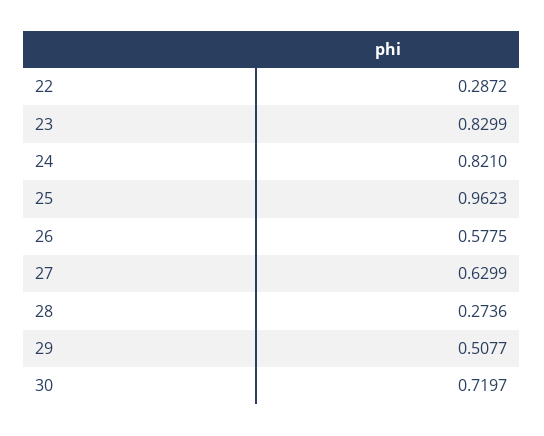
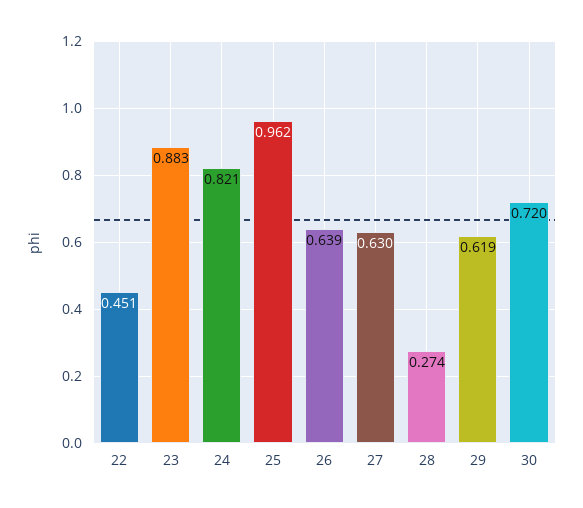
  {
-   "22": 0.2872,
+   "22": 0.451,
-   "23": 0.8299,
+   "23": 0.883,
    "24": 0.821,
    "25": 0.9623,
-   "26": 0.5775,
+   "26": 0.639,
    "27": 0.6299,
    "28": 0.2736,
-   "29": 0.5077,
+   "29": 0.619,
    "30": 0.7197
  }

